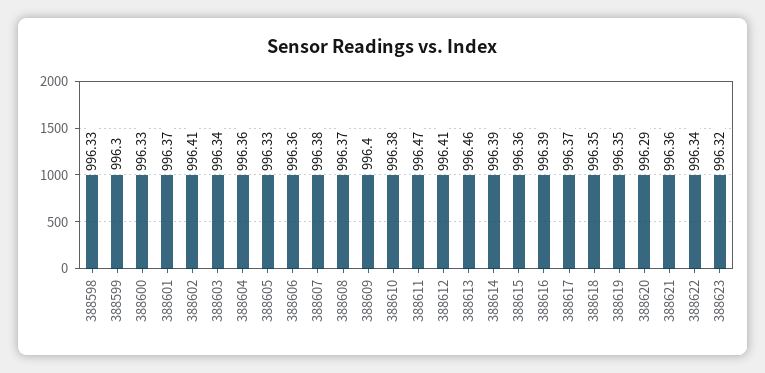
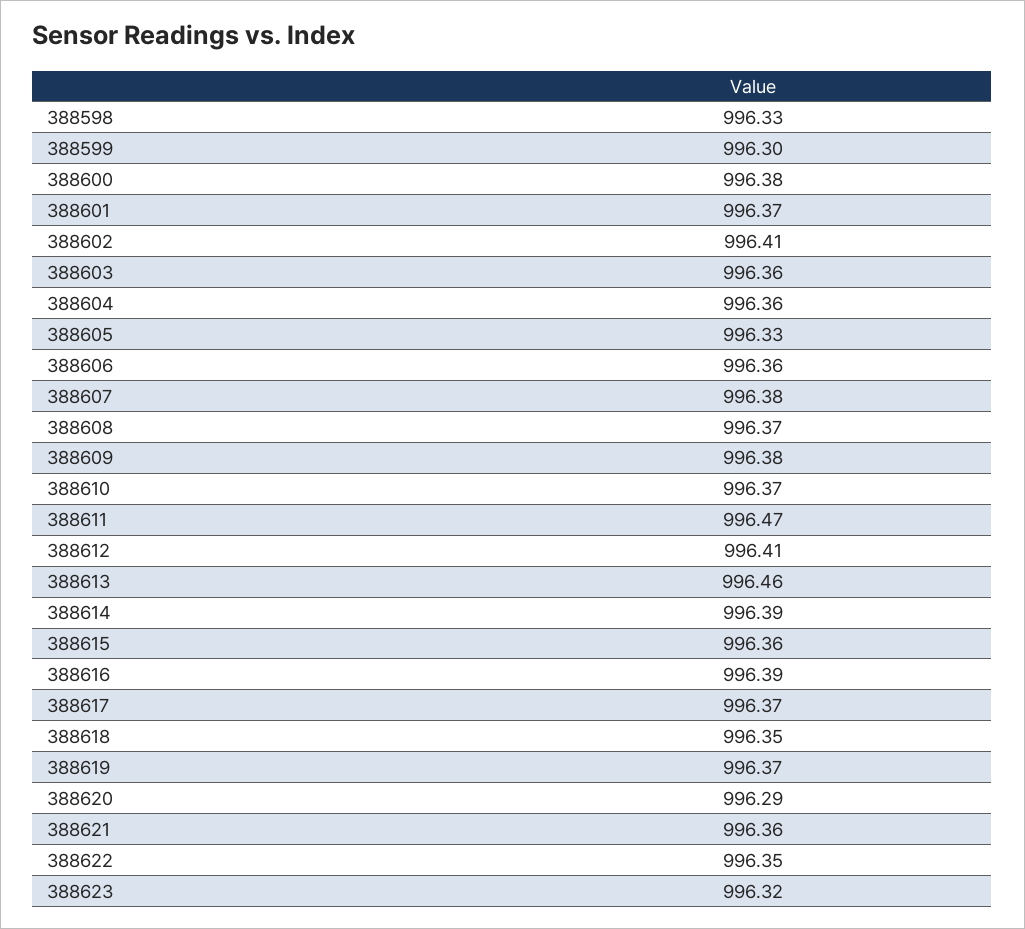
  {
    "388598": 996.33,
    "388599": 996.3,
-   "388600": 996.33,
+   "388600": 996.38,
    "388601": 996.37,
    "388602": 996.41,
-   "388603": 996.34,
+   "388603": 996.36,
    "388604": 996.36,
    "388605": 996.33,
    "388606": 996.36,
    "388607": 996.38,
    "388608": 996.37,
-   "388609": 996.4,
+   "388609": 996.38,
-   "388610": 996.38,
+   "388610": 996.37,
    "388611": 996.47,
    "388612": 996.41,
    "388613": 996.46,
    "388614": 996.39,
    "388615": 996.36,
    "388616": 996.39,
    "388617": 996.37,
    "388618": 996.35,
-   "388619": 996.35,
+   "388619": 996.37,
    "388620": 996.29,
    "388621": 996.36,
-   "388622": 996.34,
+   "388622": 996.35,
    "388623": 996.32
  }

